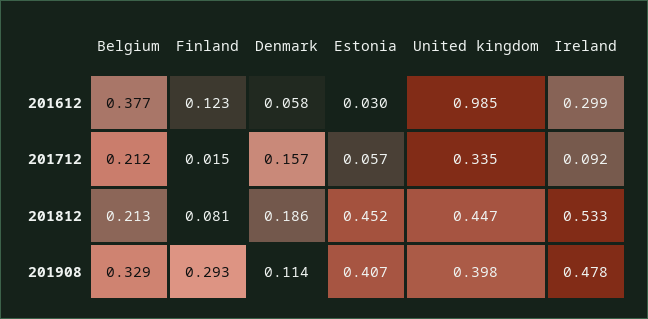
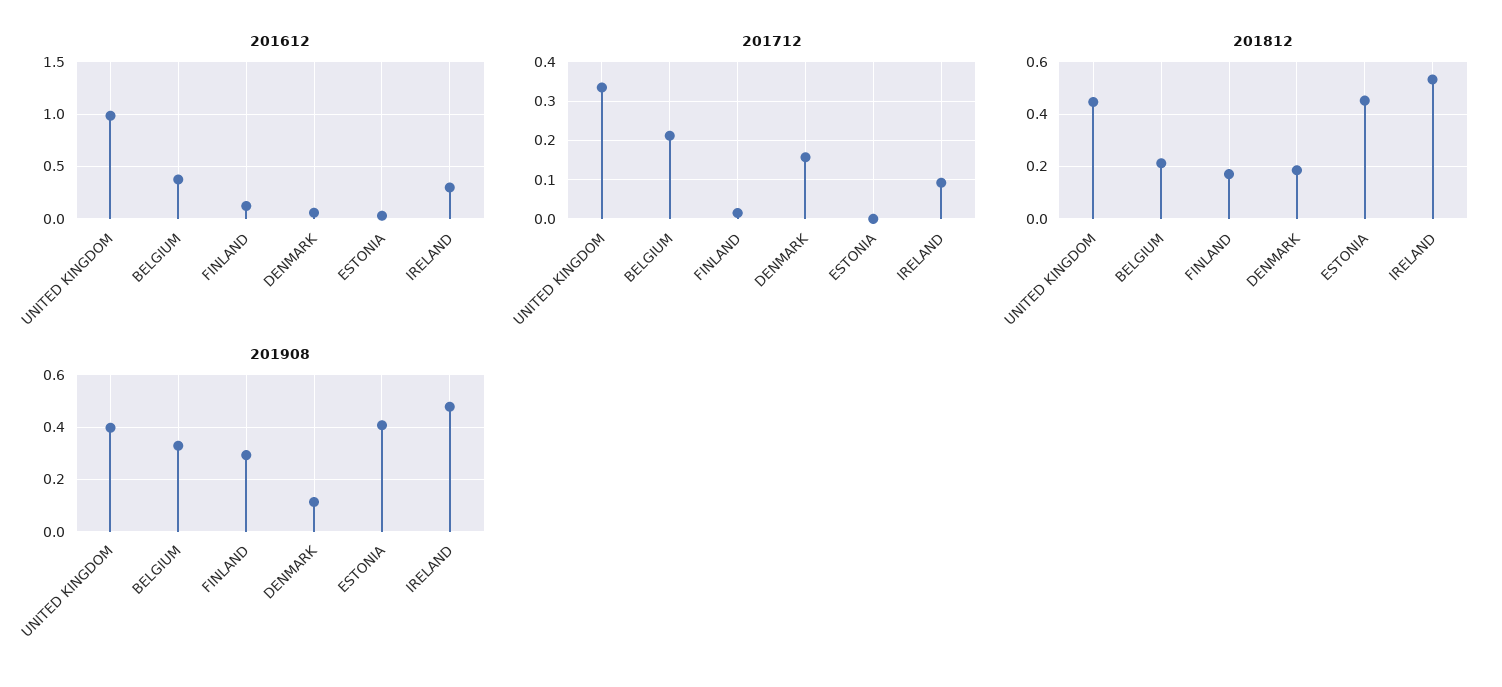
  {
    "201612": {
      "Belgium": 0.377,
      "Finland": 0.123,
      "Denmark": 0.058,
      "Estonia": 0.03,
      "United kingdom": 0.985,
      "Ireland": 0.299
    },
    "201712": {
      "Belgium": 0.212,
      "Finland": 0.015,
      "Denmark": 0.157,
-     "Estonia": 0.057,
+     "Estonia": 0,
      "United kingdom": 0.335,
      "Ireland": 0.092
    },
    "201812": {
      "Belgium": 0.213,
-     "Finland": 0.081,
+     "Finland": 0.175,
      "Denmark": 0.186,
      "Estonia": 0.452,
      "United kingdom": 0.447,
      "Ireland": 0.533
    },
    "201908": {
      "Belgium": 0.329,
      "Finland": 0.293,
      "Denmark": 0.114,
      "Estonia": 0.407,
      "United kingdom": 0.398,
      "Ireland": 0.478
    }
  }

